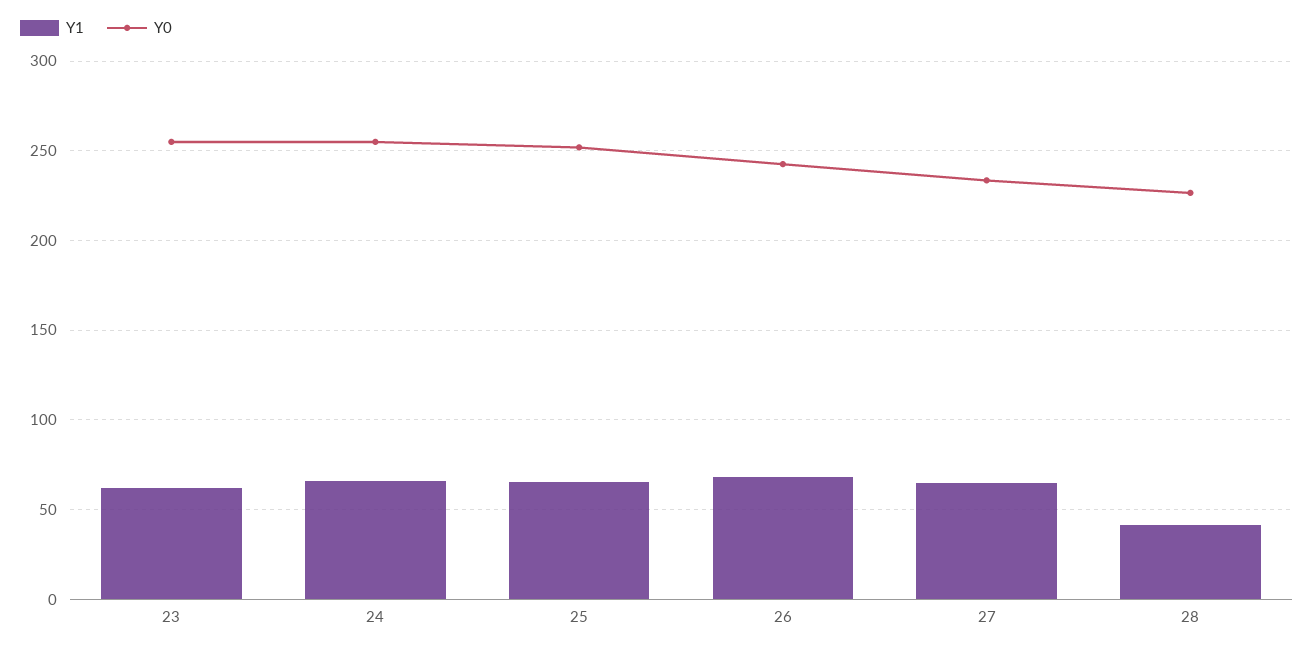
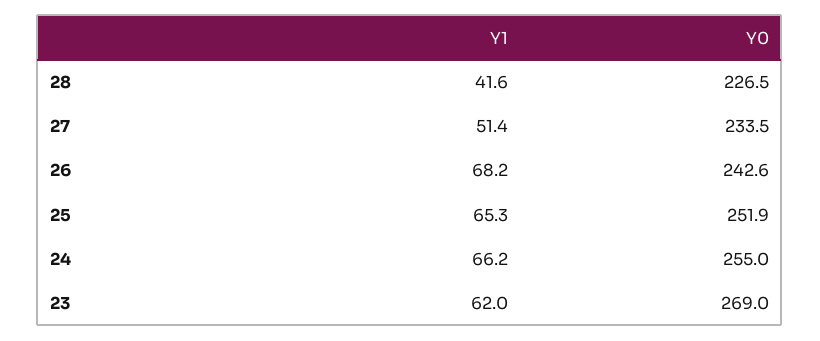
  {
    "Y1": {
      "23": 62,
      "24": 66.2,
      "25": 65.3,
      "26": 68.2,
-     "27": 65,
+     "27": 51.4,
      "28": 41.6
    },
    "Y0": {
-     "23": 255,
+     "23": 269,
      "24": 255,
      "25": 251.9,
      "26": 242.6,
      "27": 233.5,
      "28": 226.5
    }
  }

